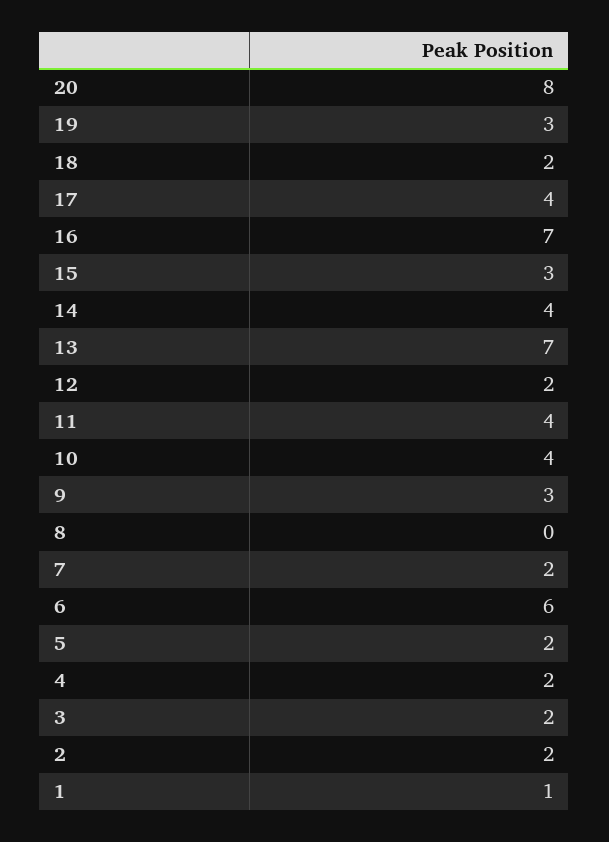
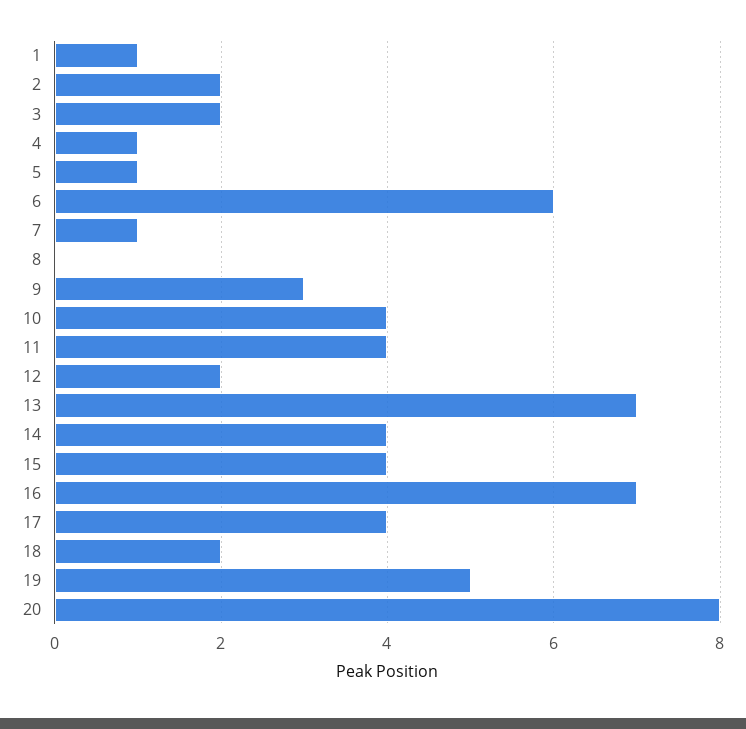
  {
    "20": 8,
-   "19": 3,
+   "19": 5,
    "18": 2,
    "17": 4,
    "16": 7,
-   "15": 3,
+   "15": 4,
    "14": 4,
    "13": 7,
    "12": 2,
    "11": 4,
    "10": 4,
    "9": 3,
    "8": 0,
-   "7": 2,
+   "7": 1,
    "6": 6,
-   "5": 2,
+   "5": 1,
-   "4": 2,
+   "4": 1,
    "3": 2,
    "2": 2,
    "1": 1
  }

